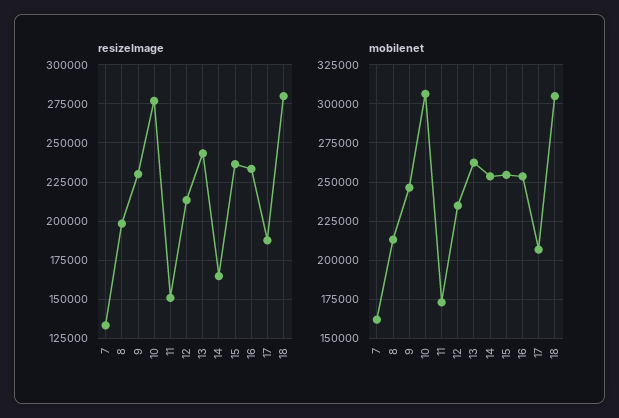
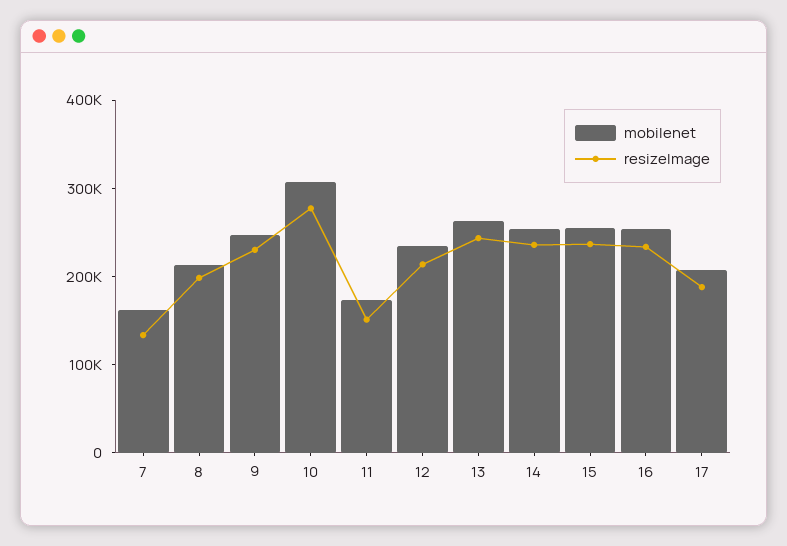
  {
    "resizeImage": {
      "7": 135000,
      "8": 200000,
      "9": 230000,
      "10": 275000,
      "11": 150000,
      "12": 215000,
      "13": 245000,
-     "14": 165000,
+     "14": 240000,
      "15": 235000,
      "16": 235000,
-     "17": 190000,
+     "17": 190000
-     "18": 280000
    },
    "mobilenet": {
      "7": 160000,
      "8": 215000,
      "9": 245000,
      "10": 305000,
      "11": 175000,
      "12": 235000,
      "13": 260000,
      "14": 255000,
      "15": 255000,
      "16": 255000,
-     "17": 205000,
+     "17": 205000
-     "18": 305000
    }
  }

